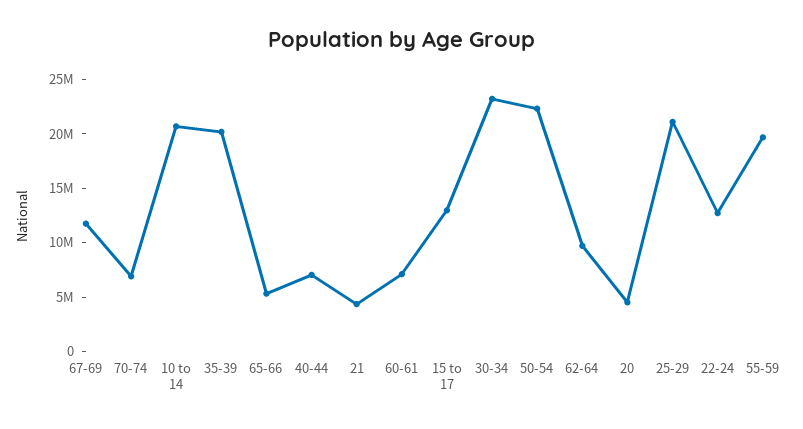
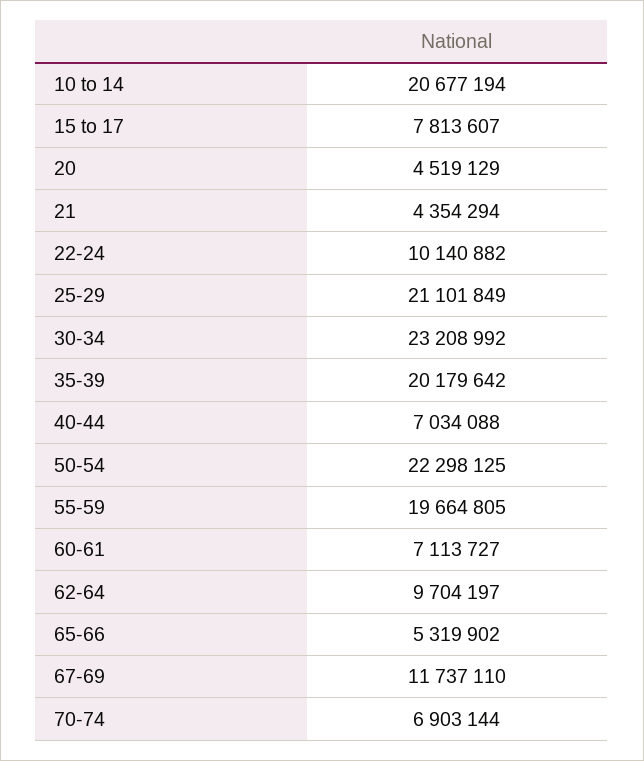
  {
    "67-69": 11737110,
    "70-74": 6903144,
    "10 to 14": 20677194,
    "35-39": 20179642,
    "65-66": 5319902,
    "40-44": 7034088,
    "21": 4354294,
    "60-61": 7113727,
-   "15 to 17": 13000000,
+   "15 to 17": 7813607,
    "30-34": 23208992,
    "50-54": 22298125,
    "62-64": 9704197,
    "20": 4519129,
    "25-29": 21101849,
-   "22-24": 13000000,
+   "22-24": 10140882,
    "55-59": 19664805
  }

